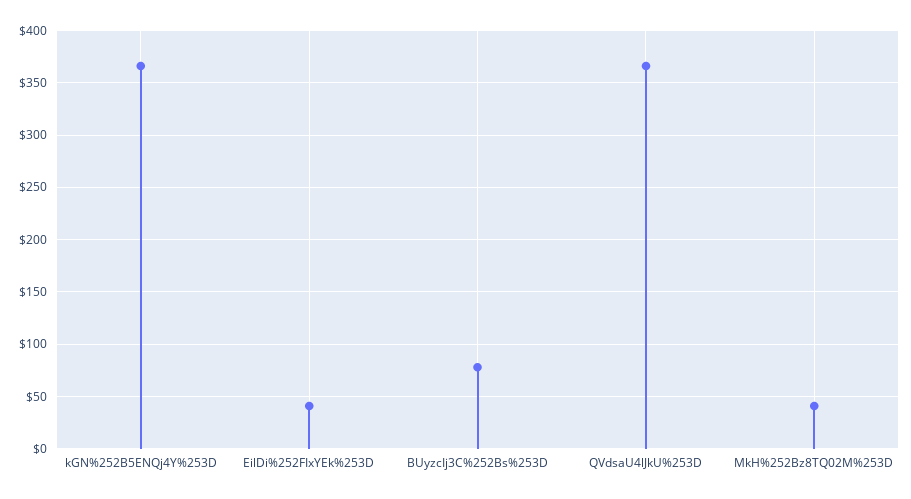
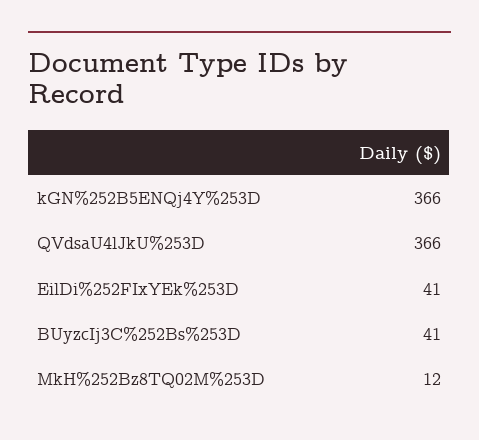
  {
    "kGN%252B5ENQj4Y%253D": 366,
    "EilDi%252FIxYEk%253D": 41,
-   "BUyzcIj3C%252Bs%253D": 80,
+   "BUyzcIj3C%252Bs%253D": 41,
    "QVdsaU4lJkU%253D": 366,
-   "MkH%252Bz8TQ02M%253D": 40
+   "MkH%252Bz8TQ02M%253D": 12
  }

